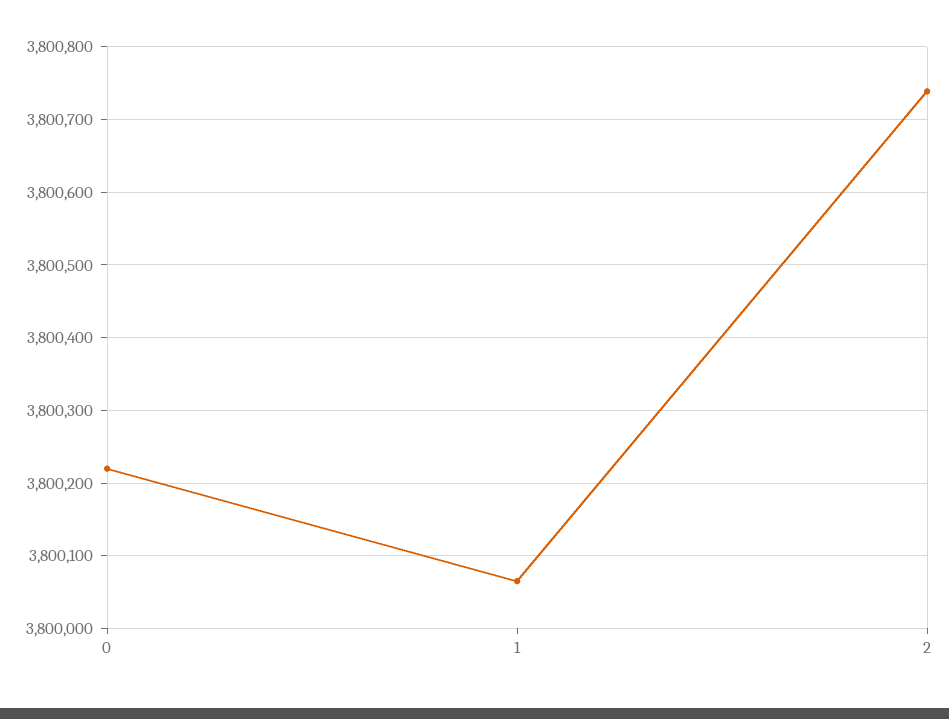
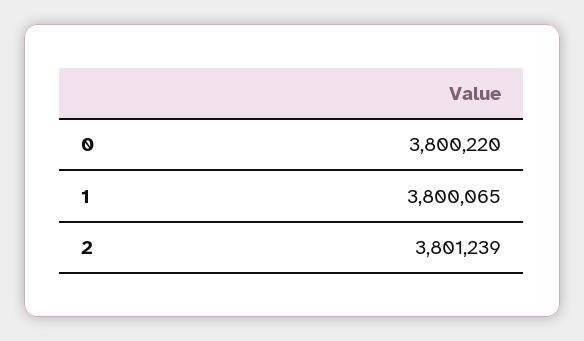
  {
    "0": 3800220,
    "1": 3800065,
-   "2": 3800740
+   "2": 3801239
  }

